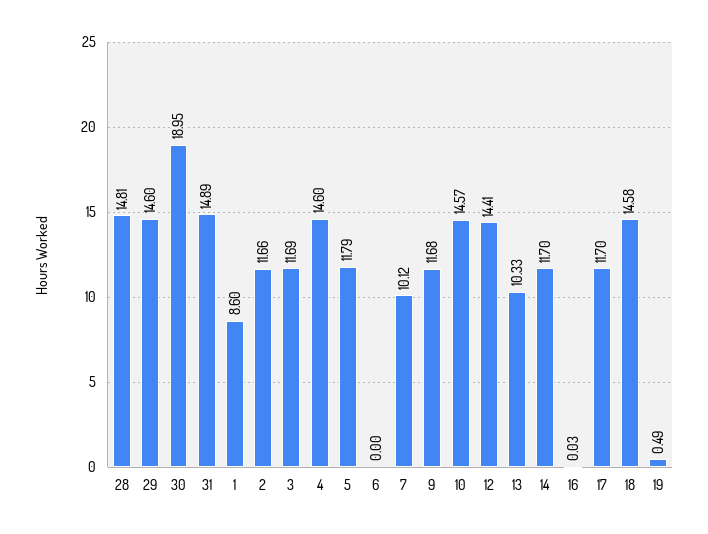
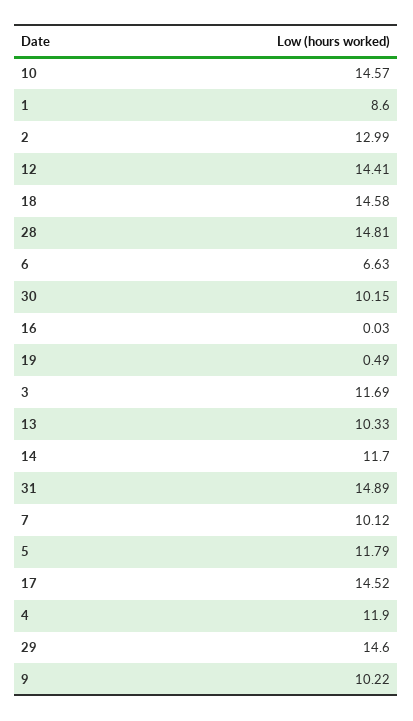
  {
    "28": 14.81,
    "29": 14.6,
-   "30": 18.95,
+   "30": 10.15,
    "31": 14.89,
    "1": 8.6,
-   "2": 11.66,
+   "2": 12.99,
    "3": 11.69,
-   "4": 14.6,
+   "4": 11.9,
    "5": 11.79,
-   "6": 0,
+   "6": 6.63,
    "7": 10.12,
-   "9": 11.68,
+   "9": 10.22,
    "10": 14.57,
    "12": 14.41,
    "13": 10.33,
    "14": 11.7,
    "16": 0.03,
-   "17": 11.7,
+   "17": 14.52,
    "18": 14.58,
    "19": 0.49
  }

